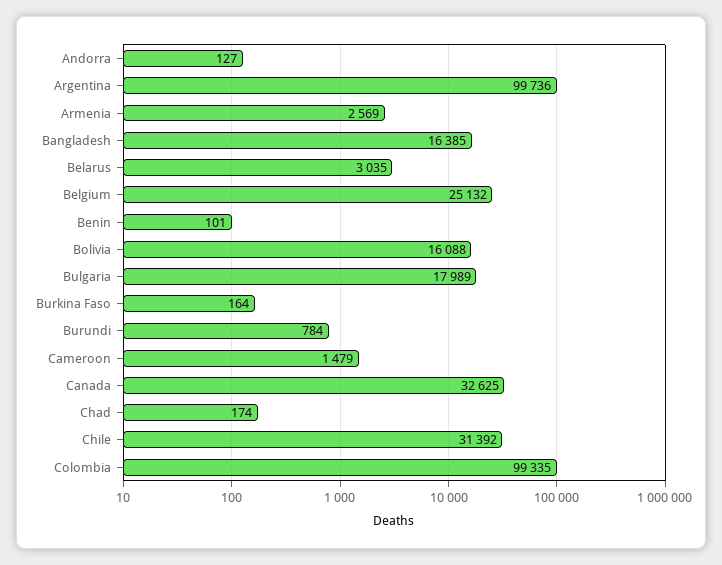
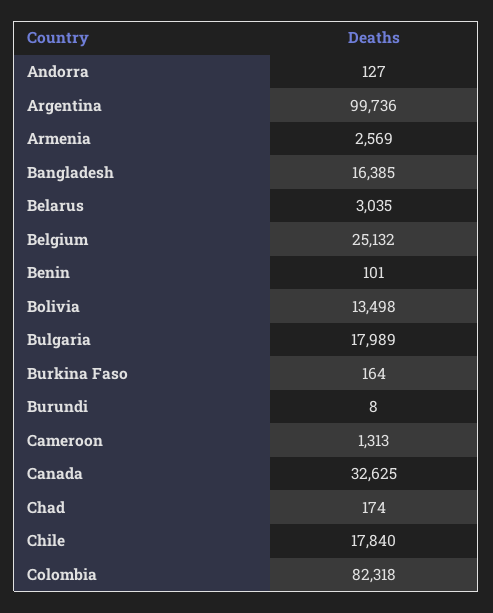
  {
    "Andorra": 127,
    "Argentina": 99736,
    "Armenia": 2569,
    "Bangladesh": 16385,
    "Belarus": 3035,
    "Belgium": 25132,
    "Benin": 101,
-   "Bolivia": 16088,
+   "Bolivia": 13498,
    "Bulgaria": 17989,
    "Burkina Faso": 164,
-   "Burundi": 784,
+   "Burundi": 8,
-   "Cameroon": 1479,
+   "Cameroon": 1313,
    "Canada": 32625,
    "Chad": 174,
-   "Chile": 31392,
+   "Chile": 17840,
-   "Colombia": 99335
+   "Colombia": 82318
  }

